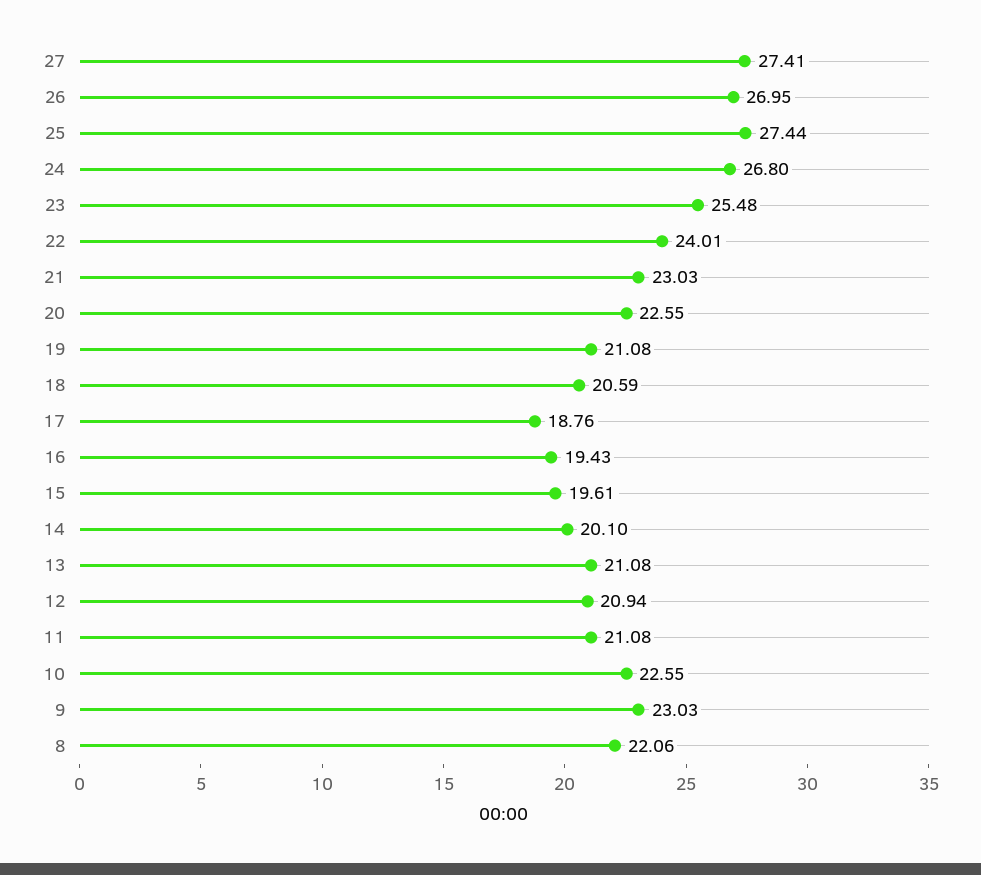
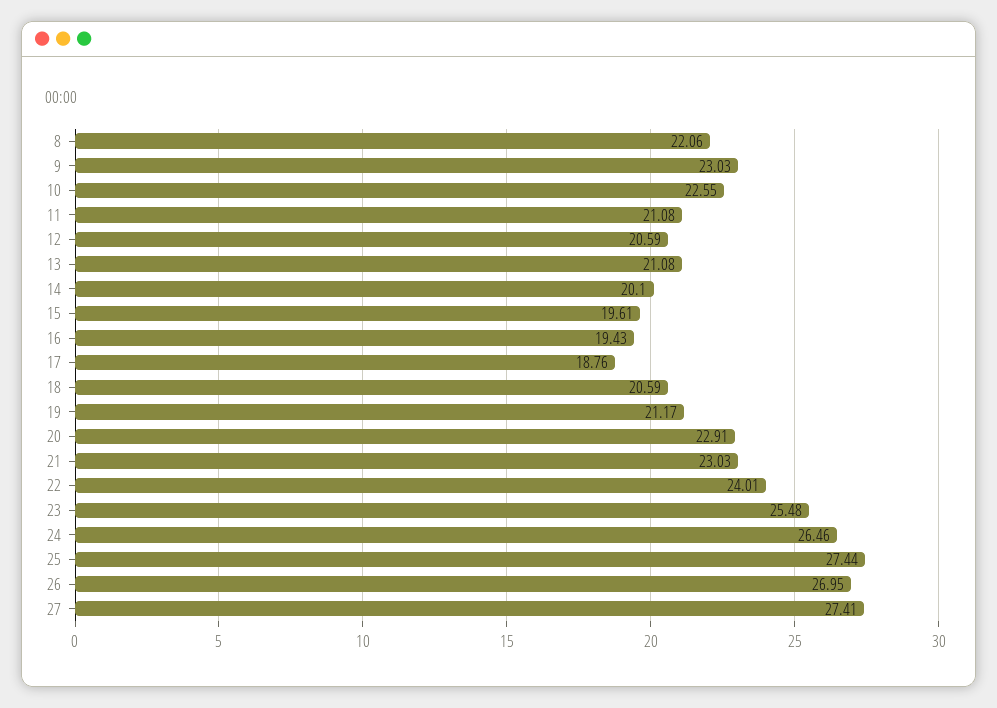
  {
    "27": 27.41,
    "26": 26.95,
    "25": 27.44,
-   "24": 26.8,
+   "24": 26.46,
    "23": 25.48,
    "22": 24.01,
    "21": 23.03,
-   "20": 22.55,
+   "20": 22.91,
-   "19": 21.08,
+   "19": 21.17,
    "18": 20.59,
    "17": 18.76,
    "16": 19.43,
    "15": 19.61,
    "14": 20.1,
    "13": 21.08,
-   "12": 20.94,
+   "12": 20.59,
    "11": 21.08,
    "10": 22.55,
    "9": 23.03,
    "8": 22.06
  }

